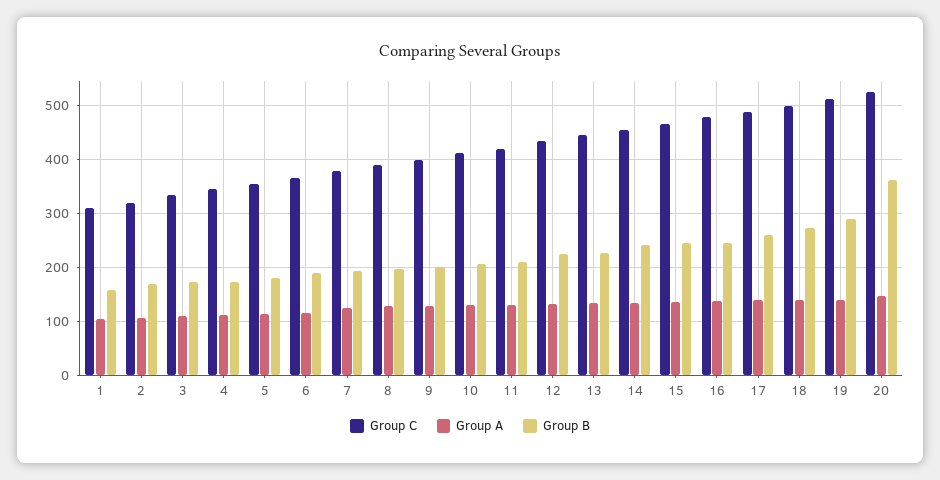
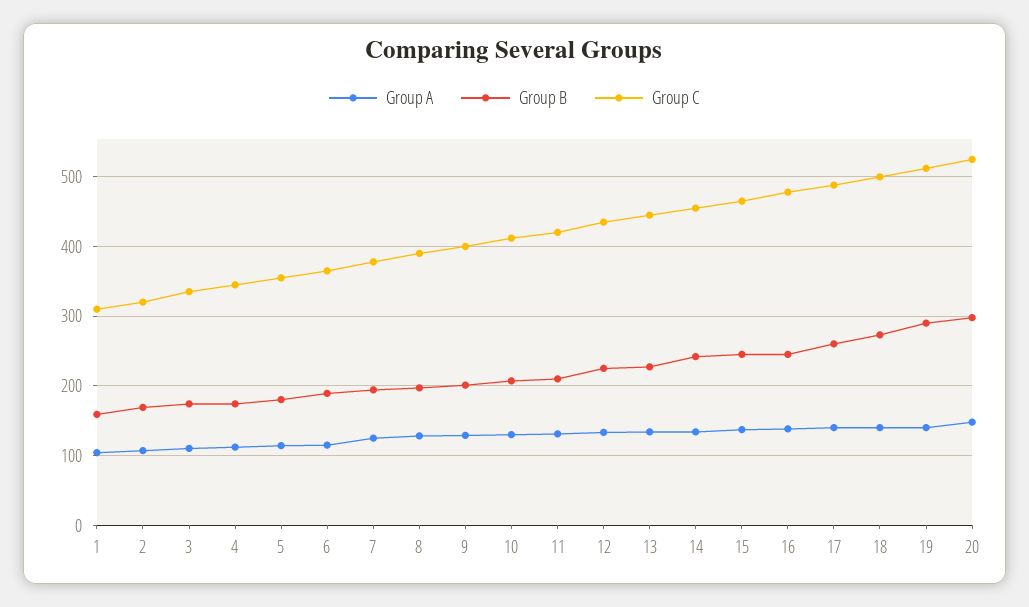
  {
    "Group C": {
      "1": 310,
      "2": 320,
      "3": 340,
      "4": 350,
      "5": 360,
      "6": 370,
      "7": 380,
      "8": 390,
      "9": 400,
      "10": 410,
      "11": 420,
      "12": 440,
      "13": 450,
      "14": 460,
      "15": 470,
      "16": 480,
      "17": 490,
      "18": 500,
      "19": 510,
      "20": 530
    },
    "Group A": {
      "1": 100,
      "2": 110,
      "3": 110,
      "4": 110,
      "5": 110,
      "6": 120,
      "7": 130,
      "8": 130,
      "9": 130,
      "10": 130,
      "11": 130,
      "12": 130,
      "13": 130,
      "14": 130,
      "15": 140,
      "16": 140,
      "17": 140,
      "18": 140,
      "19": 140,
      "20": 150
    },
    "Group B": {
      "1": 160,
      "2": 170,
      "3": 170,
      "4": 170,
      "5": 180,
      "6": 190,
      "7": 190,
      "8": 200,
      "9": 200,
      "10": 210,
      "11": 210,
      "12": 230,
      "13": 230,
      "14": 240,
      "15": 250,
      "16": 250,
      "17": 260,
      "18": 270,
      "19": 290,
-     "20": 360
+     "20": 300
    }
  }

